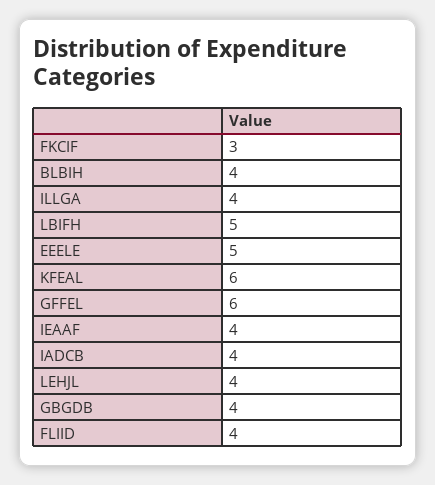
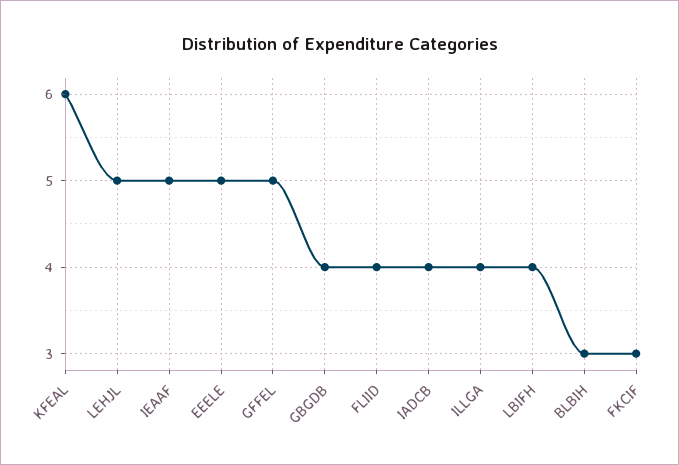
  {
    "FKCIF": 3,
-   "BLBIH": 4,
+   "BLBIH": 3,
    "ILLGA": 4,
-   "LBIFH": 5,
+   "LBIFH": 4,
    "EEELE": 5,
    "KFEAL": 6,
-   "GFFEL": 6,
+   "GFFEL": 5,
-   "IEAAF": 4,
+   "IEAAF": 5,
    "IADCB": 4,
-   "LEHJL": 4,
+   "LEHJL": 5,
    "GBGDB": 4,
    "FLIID": 4
  }

